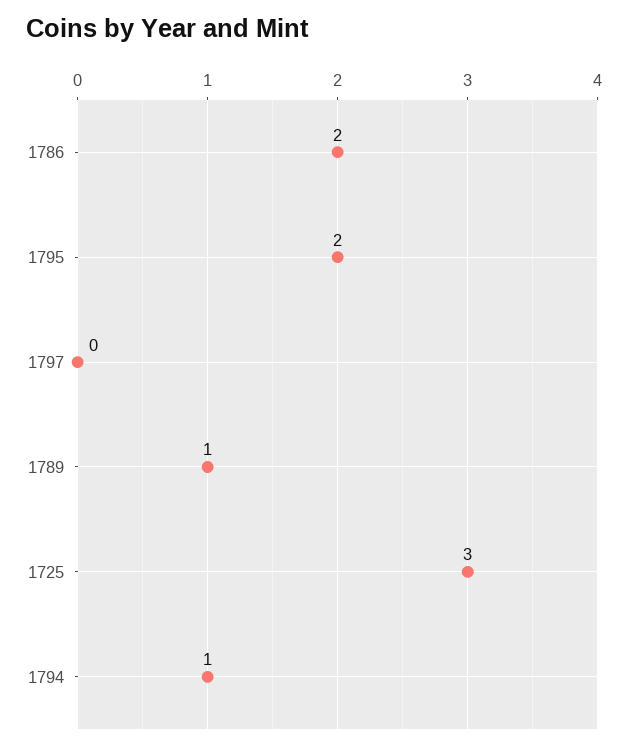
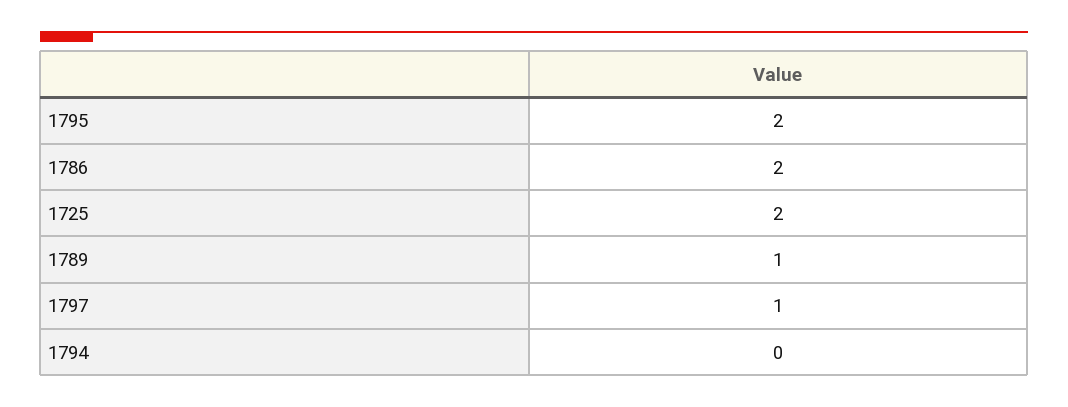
  {
    "1786": 2,
    "1795": 2,
-   "1797": 0,
+   "1797": 1,
    "1789": 1,
-   "1725": 3,
+   "1725": 2,
-   "1794": 1
+   "1794": 0
  }

